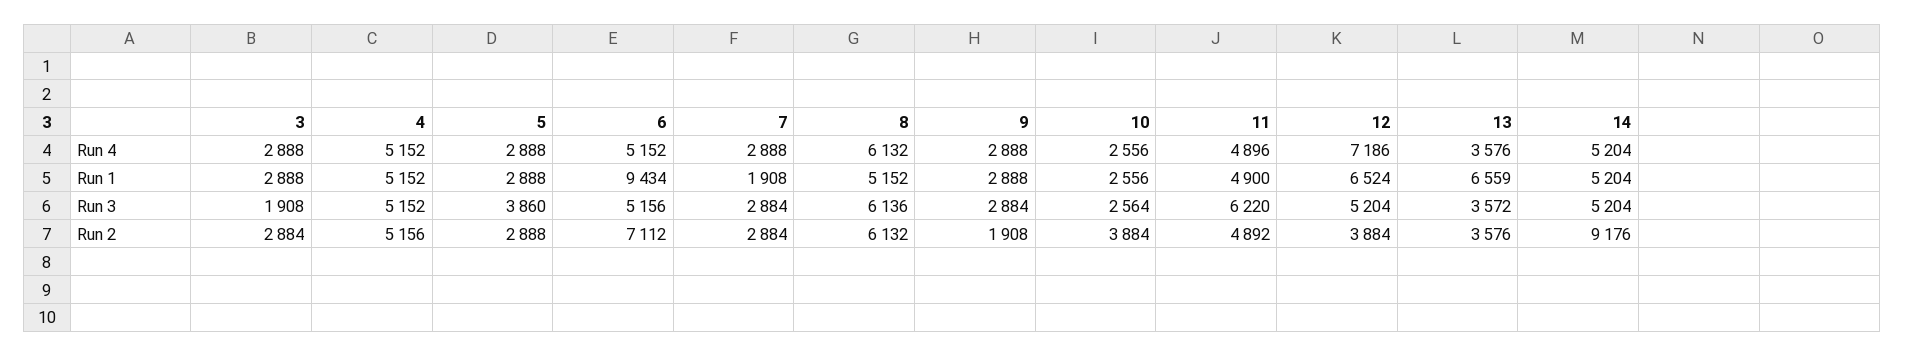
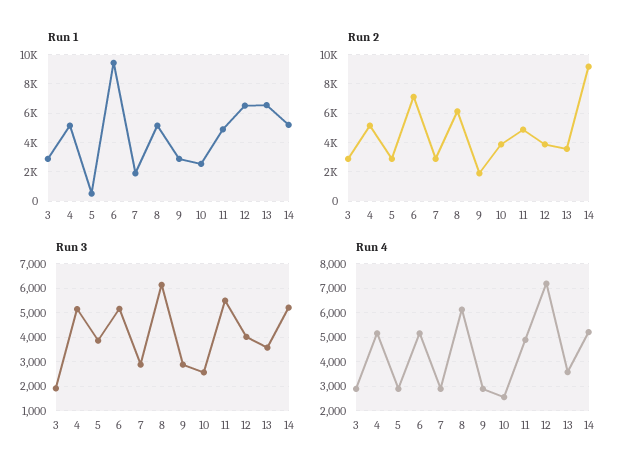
  {
    "Run 4": {
      "3": 2888,
      "4": 5152,
      "5": 2888,
      "6": 5152,
      "7": 2888,
      "8": 6132,
      "9": 2888,
      "10": 2556,
      "11": 4896,
      "12": 7186,
      "13": 3576,
      "14": 5204
    },
    "Run 1": {
      "3": 2888,
      "4": 5152,
-     "5": 2888,
+     "5": 500,
      "6": 9434,
      "7": 1908,
      "8": 5152,
      "9": 2888,
      "10": 2556,
      "11": 4900,
      "12": 6524,
      "13": 6559,
      "14": 5204
    },
    "Run 3": {
      "3": 1908,
      "4": 5152,
      "5": 3860,
      "6": 5156,
      "7": 2884,
      "8": 6136,
      "9": 2884,
      "10": 2564,
-     "11": 6220,
+     "11": 5500,
-     "12": 5204,
+     "12": 4000,
      "13": 3572,
      "14": 5204
    },
    "Run 2": {
      "3": 2884,
      "4": 5156,
      "5": 2888,
      "6": 7112,
      "7": 2884,
      "8": 6132,
      "9": 1908,
      "10": 3884,
      "11": 4892,
      "12": 3884,
      "13": 3576,
      "14": 9176
    }
  }

